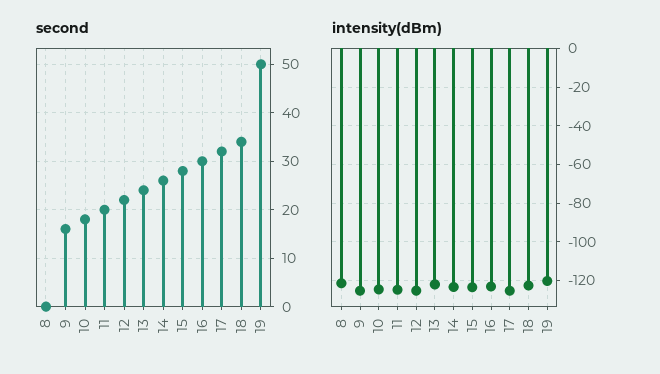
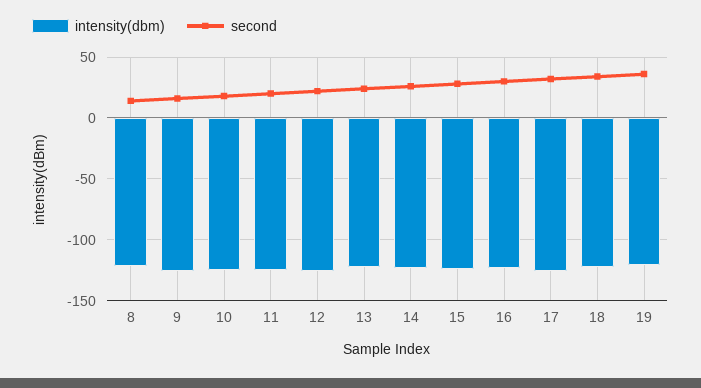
  {
    "second": {
-     "8": 0,
+     "8": 15,
      "9": 15,
      "10": 20,
      "11": 20,
      "12": 20,
      "13": 25,
      "14": 25,
      "15": 30,
      "16": 30,
      "17": 30,
      "18": 35,
-     "19": 50
+     "19": 35
    },
    "intensity(dBm)": {
      "8": -120,
      "9": -125,
      "10": -125,
      "11": -125,
      "12": -125,
      "13": -120,
      "14": -125,
      "15": -125,
      "16": -125,
      "17": -125,
      "18": -125,
      "19": -120
    }
  }

